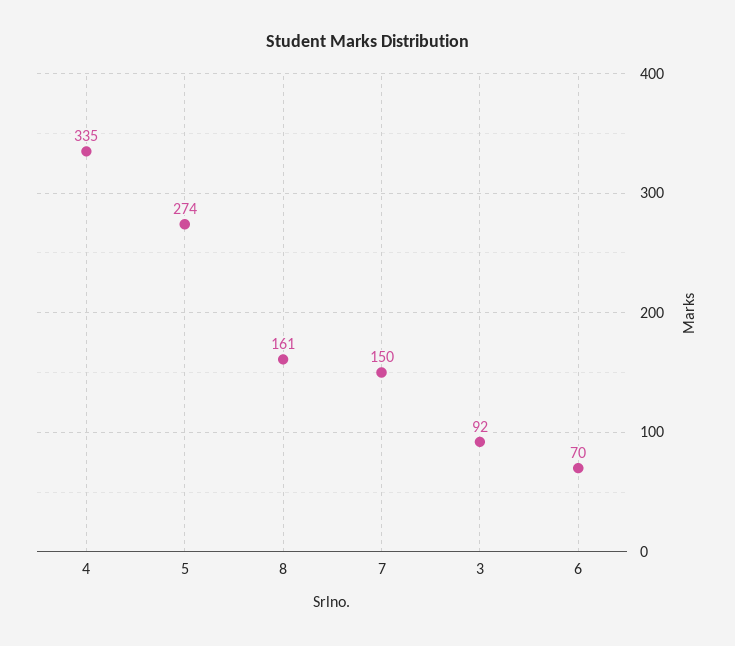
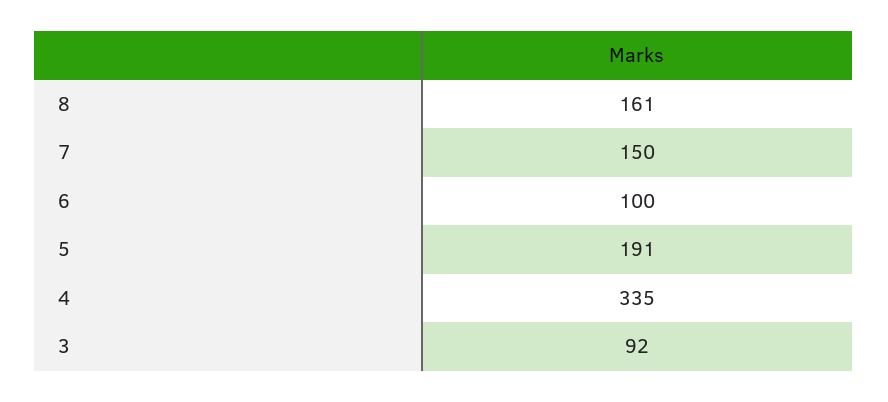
  {
    "4": 335,
-   "5": 274,
+   "5": 191,
    "8": 161,
    "7": 150,
    "3": 92,
-   "6": 70
+   "6": 100
  }

